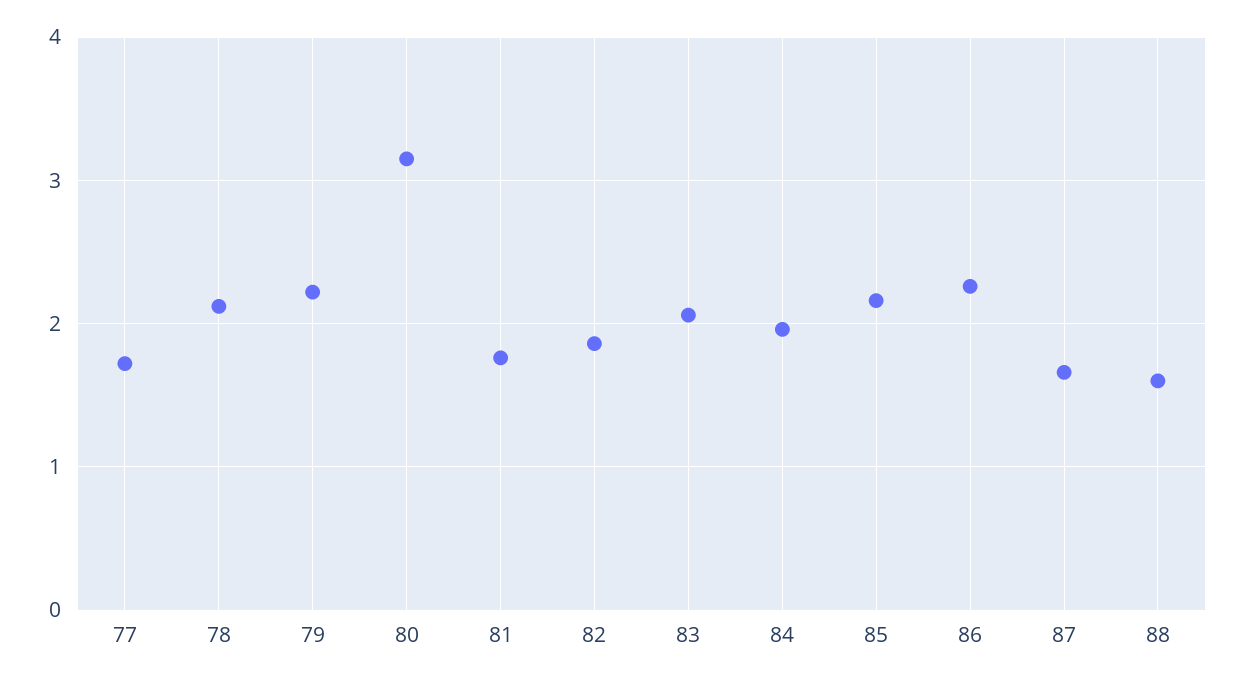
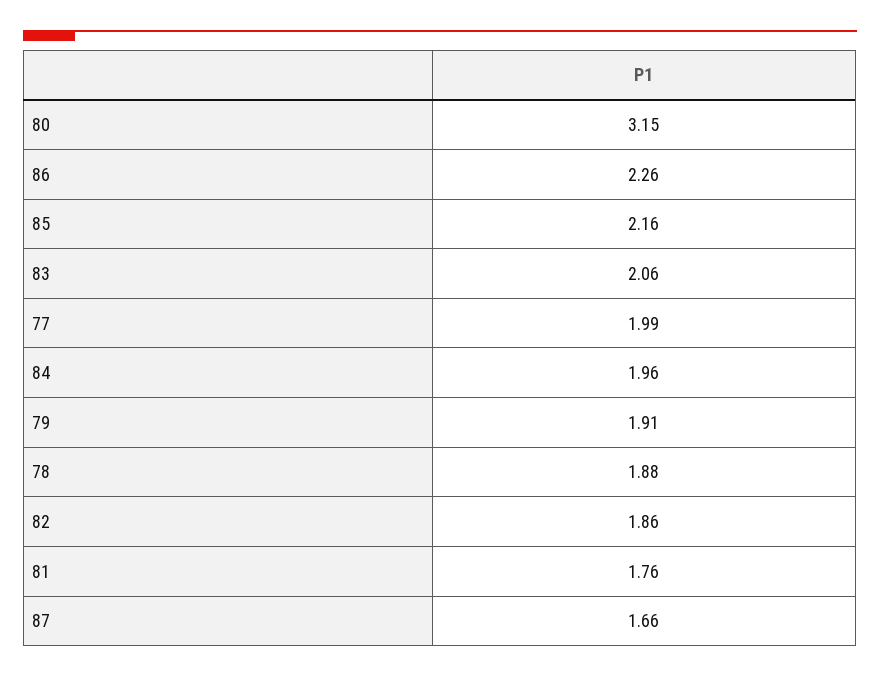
  {
-   "77": 1.7,
+   "77": 1.99,
-   "78": 2.1,
+   "78": 1.88,
-   "79": 2.2,
+   "79": 1.91,
    "80": 3.15,
    "81": 1.76,
    "82": 1.86,
    "83": 2.06,
    "84": 1.96,
    "85": 2.16,
    "86": 2.26,
-   "87": 1.66,
+   "87": 1.66
-   "88": 1.6
  }

